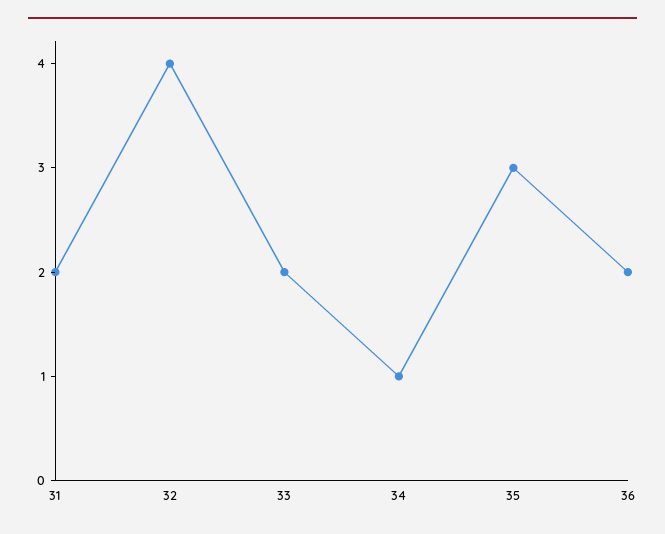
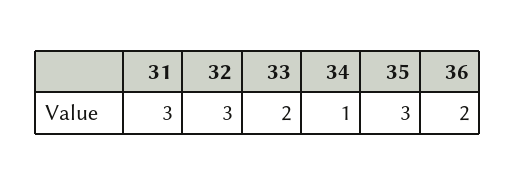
  {
-   "31": 2,
+   "31": 3,
-   "32": 4,
+   "32": 3,
    "33": 2,
    "34": 1,
    "35": 3,
    "36": 2
  }

